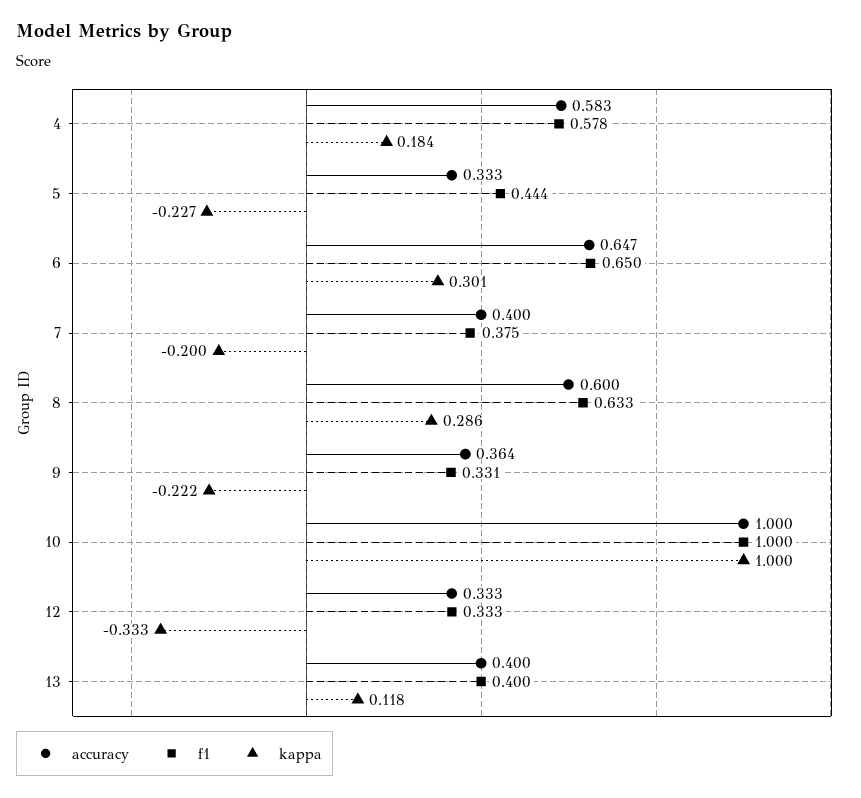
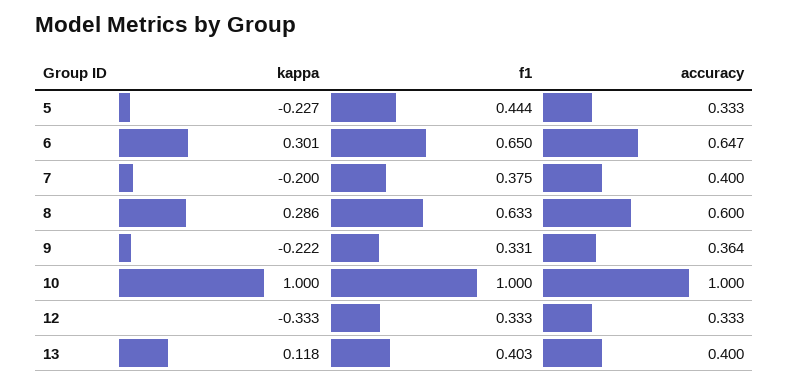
  {
    "accuracy": {
-     "4": 0.583,
      "5": 0.333,
      "6": 0.647,
      "7": 0.4,
      "8": 0.6,
      "9": 0.364,
      "10": 1,
      "12": 0.333,
      "13": 0.4
    },
    "f1": {
-     "4": 0.578,
      "5": 0.444,
      "6": 0.65,
      "7": 0.375,
      "8": 0.633,
      "9": 0.331,
      "10": 1,
      "12": 0.333,
-     "13": 0.4
+     "13": 0.403
    },
    "kappa": {
-     "4": 0.184,
      "5": -0.227,
      "6": 0.301,
      "7": -0.2,
      "8": 0.286,
      "9": -0.222,
      "10": 1,
      "12": -0.333,
      "13": 0.118
    }
  }

